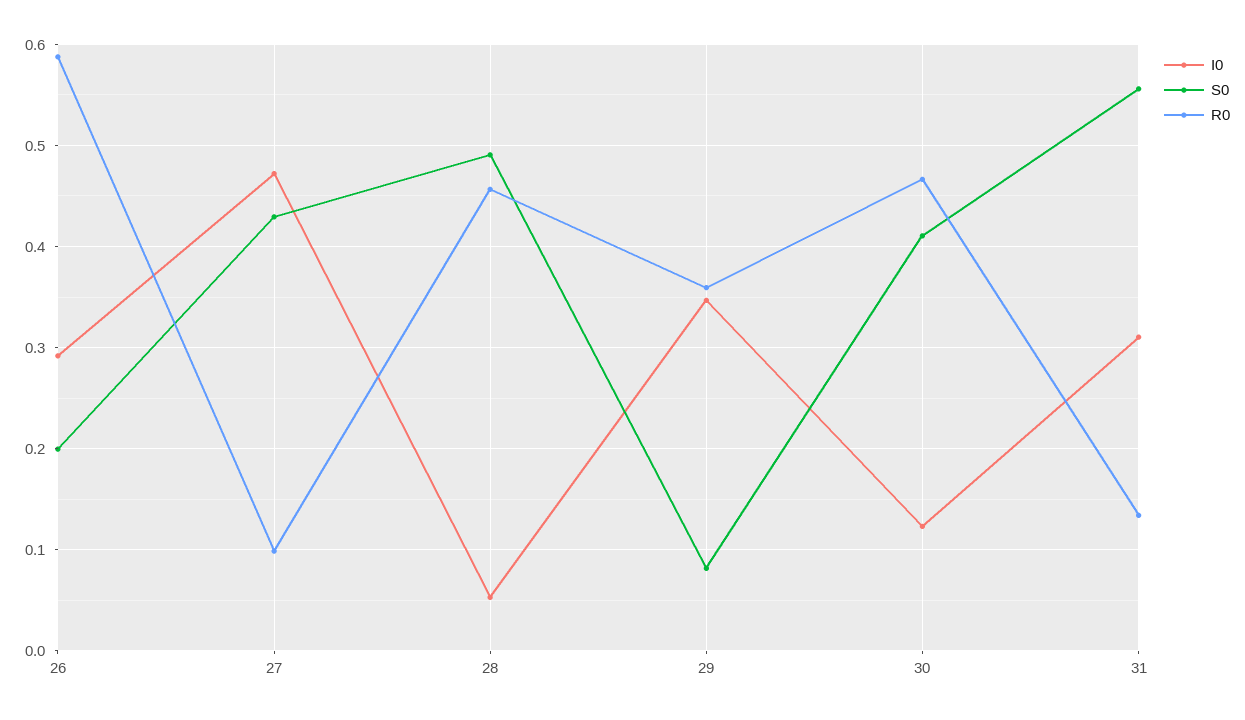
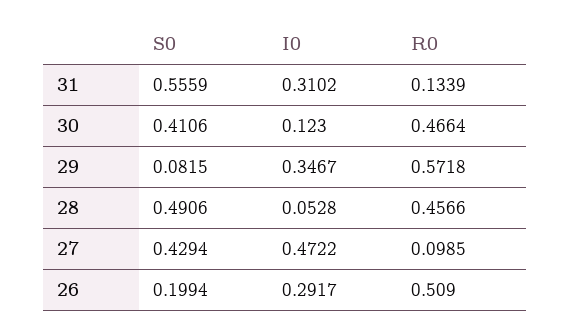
  {
    "I0": {
      "26": 0.2917,
      "27": 0.4722,
      "28": 0.0528,
      "29": 0.3467,
      "30": 0.123,
      "31": 0.3102
    },
    "S0": {
      "26": 0.1994,
      "27": 0.4294,
      "28": 0.4906,
      "29": 0.0815,
      "30": 0.4106,
      "31": 0.5559
    },
    "R0": {
-     "26": 0.59,
+     "26": 0.509,
      "27": 0.0985,
      "28": 0.4566,
-     "29": 0.36,
+     "29": 0.5718,
      "30": 0.4664,
      "31": 0.1339
    }
  }

